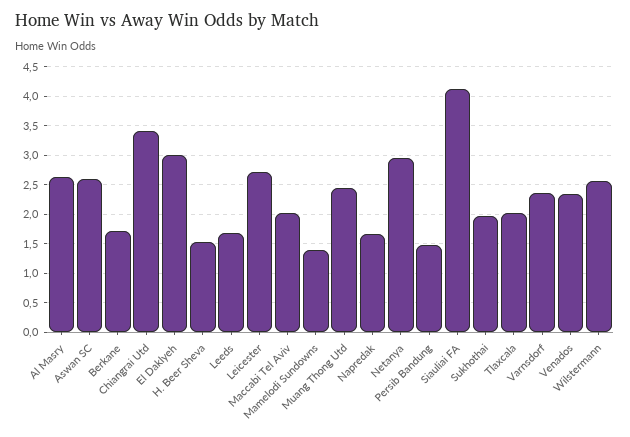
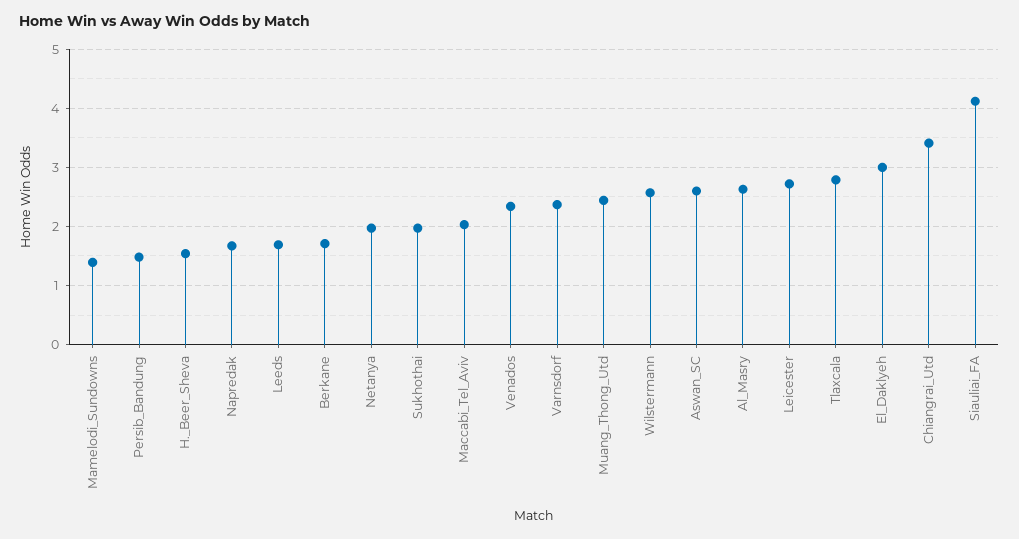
  {
    "Al Masry": 2.6,
    "Aswan SC": 2.6,
    "Berkane": 1.8,
    "Chiangrai Utd": 3.4,
    "El Daklyeh": 3,
    "H. Beer Sheva": 1.6,
    "Leeds": 1.6,
    "Leicester": 2.8,
    "Maccabi Tel Aviv": 2,
    "Mamelodi Sundowns": 1.4,
    "Muang Thong Utd": 2.4,
    "Napredak": 1.6,
-   "Netanya": 3,
+   "Netanya": 2,
    "Persib Bandung": 1.4,
    "Siauliai FA": 4.2,
    "Sukhothai": 2,
-   "Tlaxcala": 2,
+   "Tlaxcala": 2.8,
    "Varnsdorf": 2.4,
    "Venados": 2.4,
    "Wilstermann": 2.6
  }

